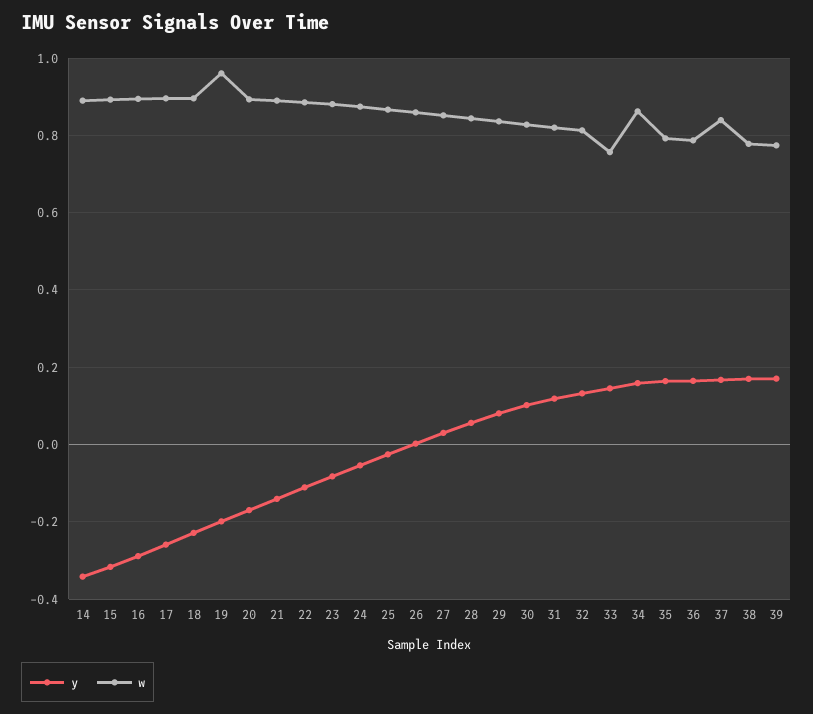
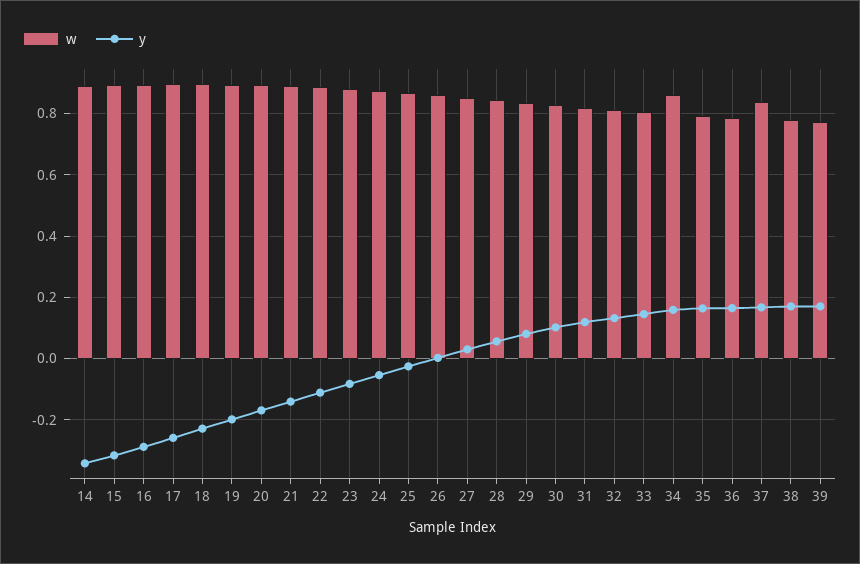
  {
    "y": {
      "14": -0.34,
      "15": -0.32,
      "16": -0.28,
      "17": -0.26,
      "18": -0.22,
      "19": -0.2,
      "20": -0.16,
      "21": -0.14,
      "22": -0.12,
      "23": -0.08,
      "24": -0.06,
      "25": -0.02,
      "26": 0,
      "27": 0.04,
      "28": 0.06,
      "29": 0.08,
      "30": 0.1,
      "31": 0.12,
      "32": 0.14,
      "33": 0.14,
      "34": 0.16,
      "35": 0.16,
      "36": 0.16,
      "37": 0.16,
      "38": 0.18,
      "39": 0.18
    },
    "w": {
      "14": 0.9,
      "15": 0.9,
      "16": 0.9,
      "17": 0.9,
      "18": 0.9,
-     "19": 0.96,
+     "19": 0.9,
      "20": 0.9,
      "21": 0.88,
      "22": 0.88,
      "23": 0.88,
      "24": 0.88,
      "25": 0.86,
      "26": 0.86,
      "27": 0.86,
      "28": 0.84,
      "29": 0.84,
      "30": 0.82,
      "31": 0.82,
      "32": 0.82,
-     "33": 0.76,
+     "33": 0.8,
      "34": 0.86,
      "35": 0.8,
      "36": 0.78,
      "37": 0.84,
      "38": 0.78,
      "39": 0.78
    }
  }

